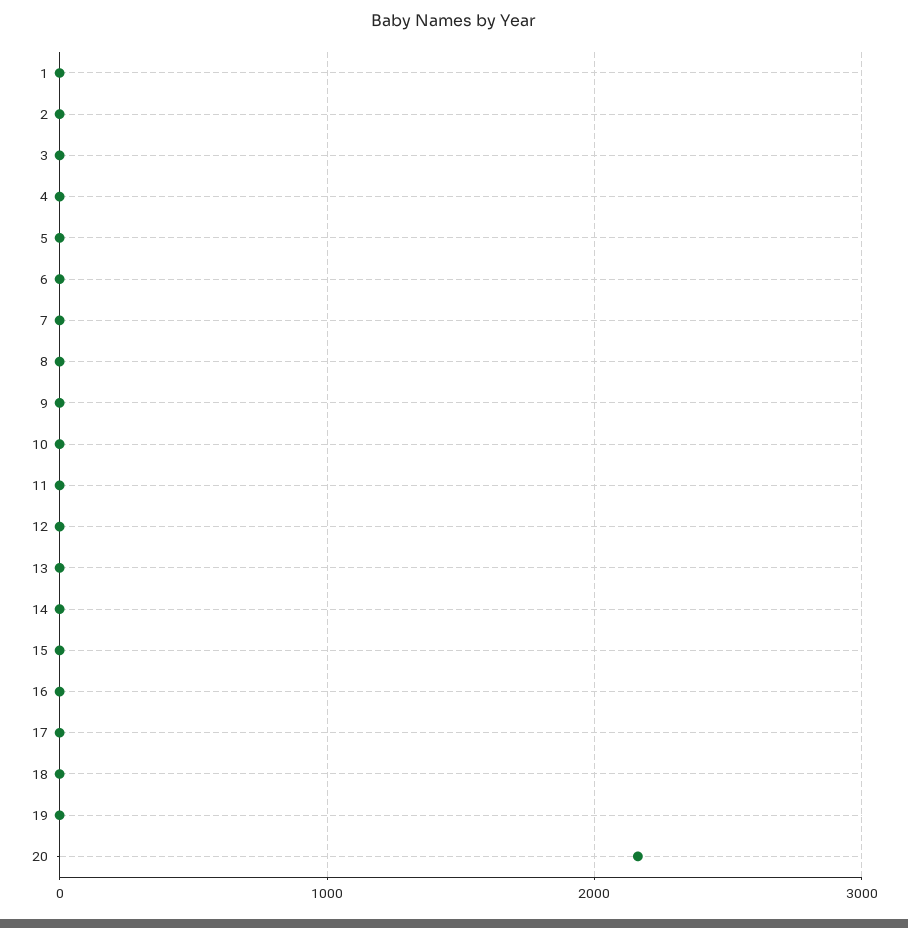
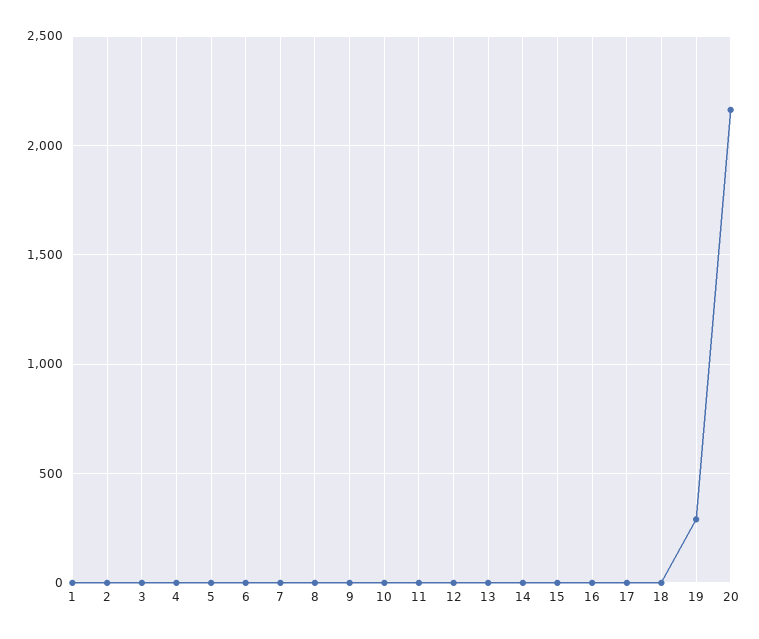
  {
    "1": 0,
    "2": 0,
    "3": 0,
    "4": 0,
    "5": 0,
    "6": 0,
    "7": 0,
    "8": 0,
    "9": 0,
    "10": 0,
    "11": 0,
    "12": 0,
    "13": 0,
    "14": 0,
    "15": 0,
    "16": 0,
    "17": 0,
    "18": 0,
-   "19": 0,
+   "19": 300,
    "20": 2150
  }

